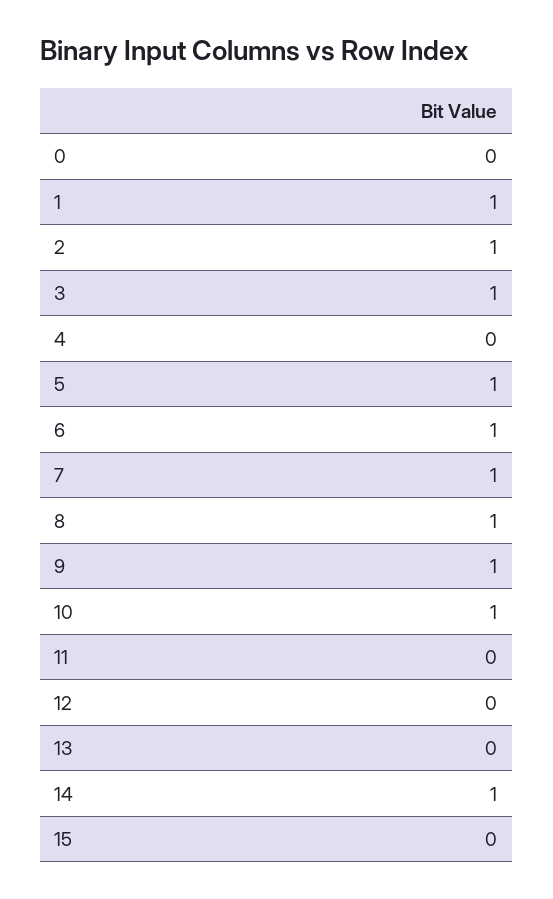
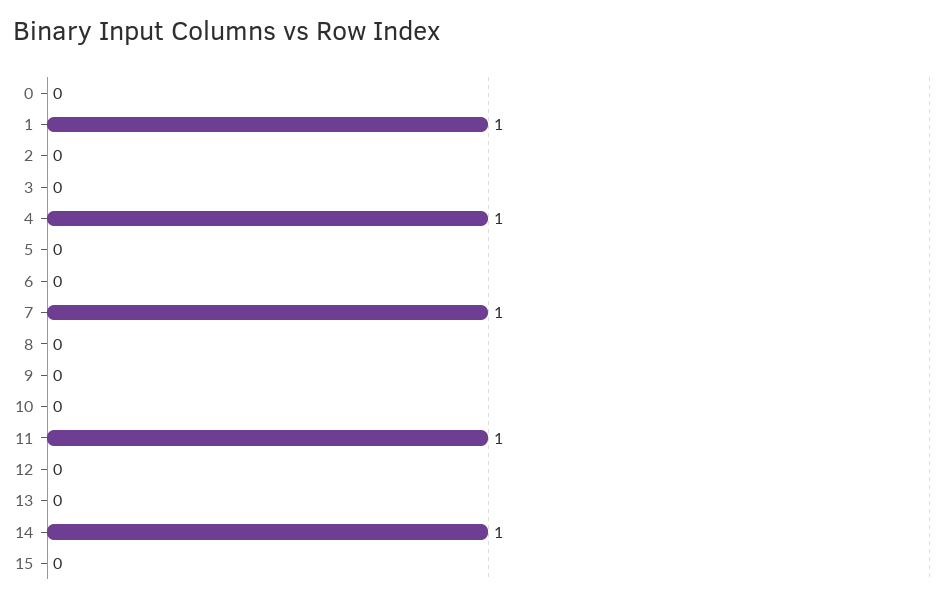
  {
    "0": 0,
    "1": 1,
-   "2": 1,
+   "2": 0,
-   "3": 1,
+   "3": 0,
-   "4": 0,
+   "4": 1,
-   "5": 1,
+   "5": 0,
-   "6": 1,
+   "6": 0,
    "7": 1,
-   "8": 1,
+   "8": 0,
-   "9": 1,
+   "9": 0,
-   "10": 1,
+   "10": 0,
-   "11": 0,
+   "11": 1,
    "12": 0,
    "13": 0,
    "14": 1,
    "15": 0
  }

